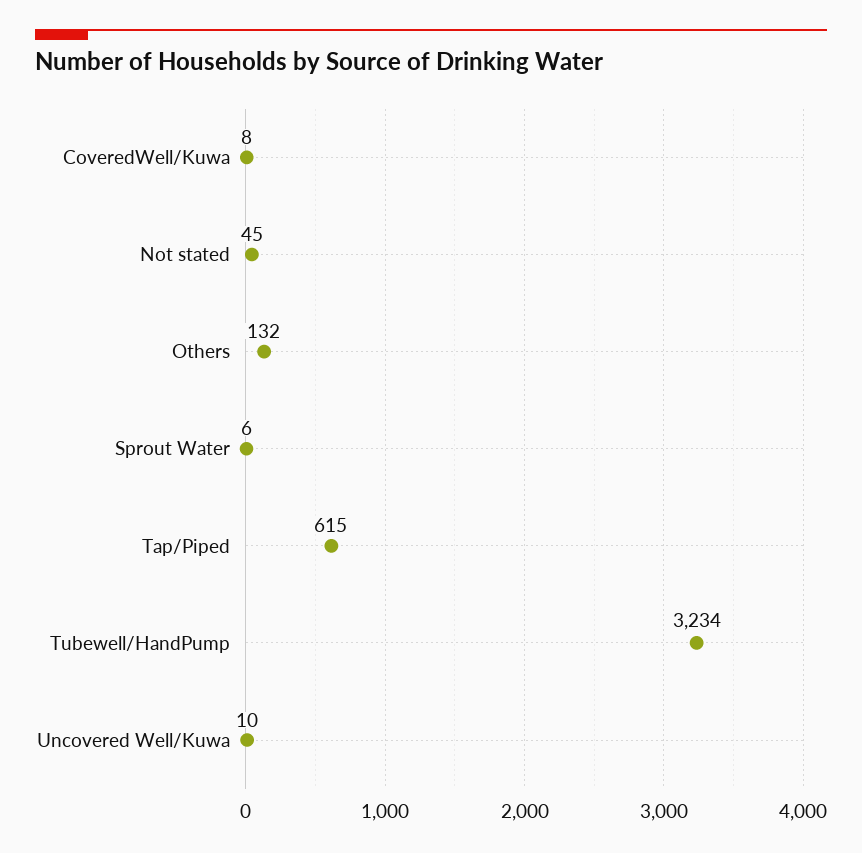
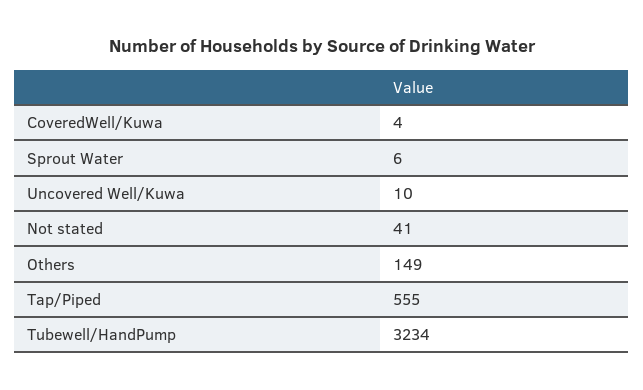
  {
-   "CoveredWell/Kuwa": 8,
+   "CoveredWell/Kuwa": 4,
-   "Not stated": 45,
+   "Not stated": 41,
-   "Others": 132,
+   "Others": 149,
    "Sprout Water": 6,
-   "Tap/Piped": 615,
+   "Tap/Piped": 555,
    "Tubewell/HandPump": 3234,
    "Uncovered Well/Kuwa": 10
  }

